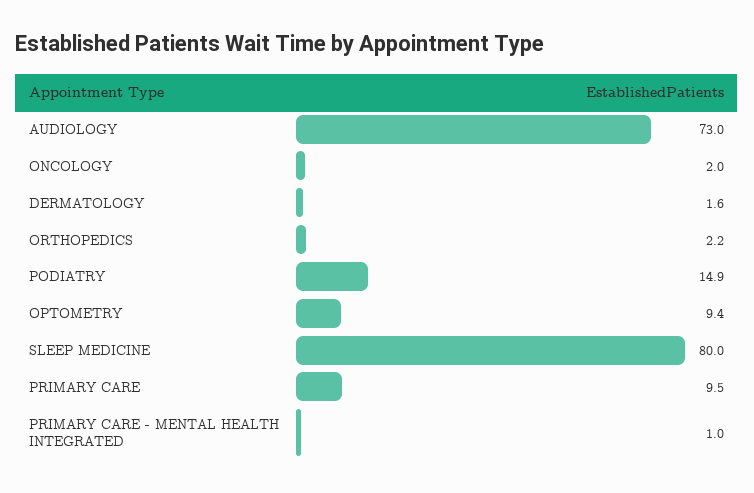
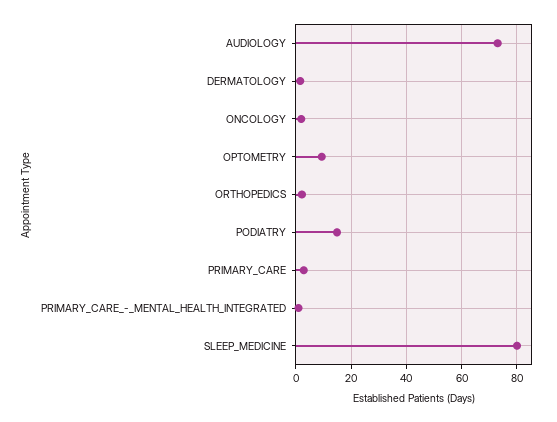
  {
    "AUDIOLOGY": 73,
    "ONCOLOGY": 2,
    "DERMATOLOGY": 1.6,
    "ORTHOPEDICS": 2.2,
    "PODIATRY": 14.9,
    "OPTOMETRY": 9.4,
    "SLEEP MEDICINE": 80,
-   "PRIMARY CARE": 9.5,
+   "PRIMARY CARE": 2.5,
    "PRIMARY CARE - MENTAL HEALTH INTEGRATED": 1
  }

